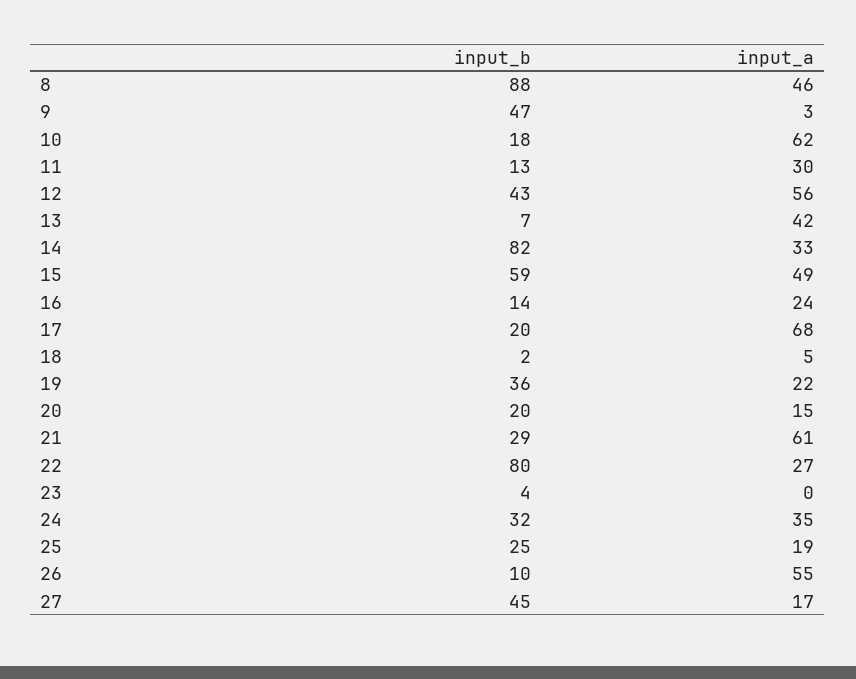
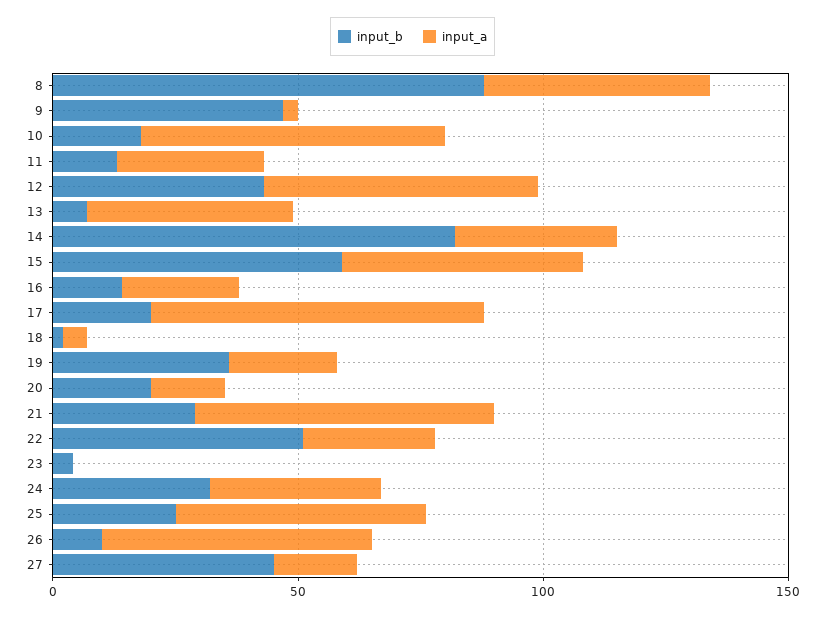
  {
    "input_b": {
      "8": 88,
      "9": 47,
      "10": 18,
      "11": 13,
      "12": 43,
      "13": 7,
      "14": 82,
      "15": 59,
      "16": 14,
      "17": 20,
      "18": 2,
      "19": 36,
      "20": 20,
      "21": 29,
-     "22": 80,
+     "22": 50,
      "23": 4,
      "24": 32,
      "25": 25,
      "26": 10,
      "27": 45
    },
    "input_a": {
      "8": 46,
      "9": 3,
      "10": 62,
      "11": 30,
      "12": 56,
      "13": 42,
      "14": 33,
      "15": 49,
      "16": 24,
      "17": 68,
      "18": 5,
      "19": 22,
      "20": 15,
      "21": 61,
      "22": 27,
      "23": 0,
      "24": 35,
-     "25": 19,
+     "25": 50,
      "26": 55,
      "27": 17
    }
  }

